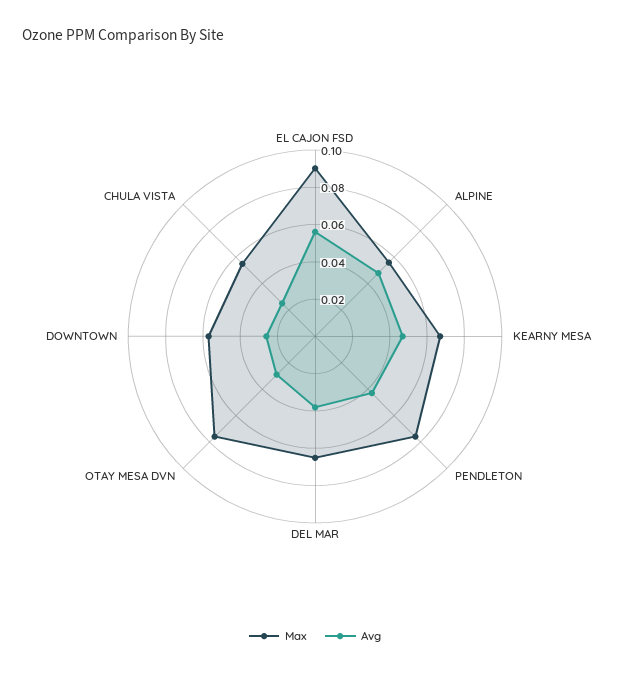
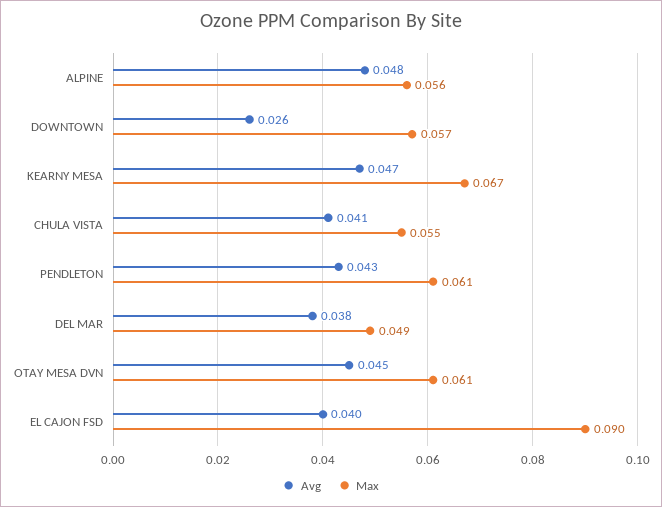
  {
    "Max": {
      "EL CAJON FSD": 0.09,
      "ALPINE": 0.056,
      "KEARNY MESA": 0.067,
-     "PENDLETON": 0.075,
+     "PENDLETON": 0.061,
-     "DEL MAR": 0.065,
+     "DEL MAR": 0.049,
-     "OTAY MESA DVN": 0.075,
+     "OTAY MESA DVN": 0.061,
      "DOWNTOWN": 0.057,
      "CHULA VISTA": 0.055
    },
    "Avg": {
-     "EL CAJON FSD": 0.055,
+     "EL CAJON FSD": 0.04,
      "ALPINE": 0.048,
      "KEARNY MESA": 0.047,
      "PENDLETON": 0.043,
      "DEL MAR": 0.038,
-     "OTAY MESA DVN": 0.03,
+     "OTAY MESA DVN": 0.045,
      "DOWNTOWN": 0.026,
-     "CHULA VISTA": 0.025
+     "CHULA VISTA": 0.041
    }
  }

